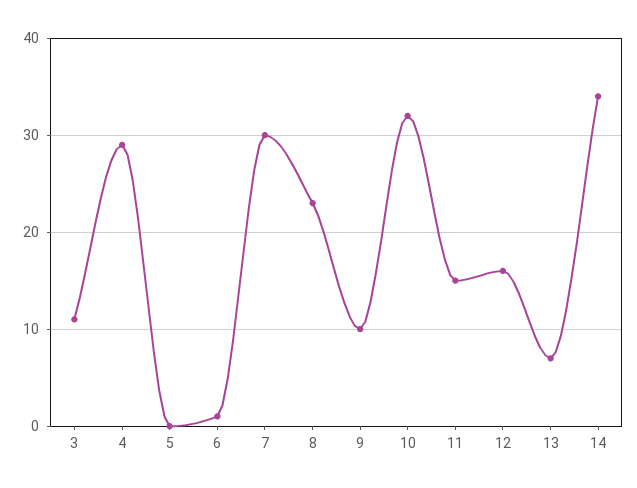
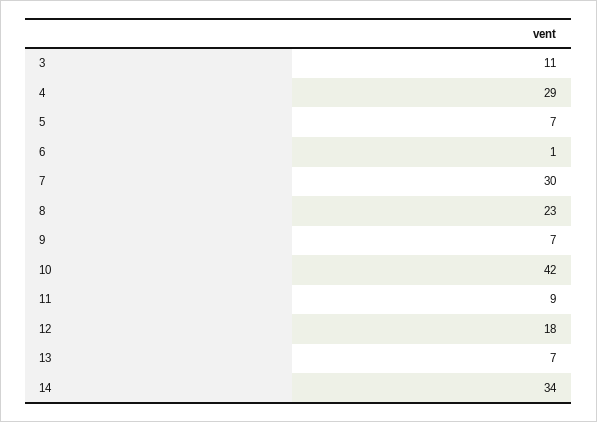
  {
    "3": 11,
    "4": 29,
-   "5": 0,
+   "5": 7,
    "6": 1,
    "7": 30,
    "8": 23,
-   "9": 10,
+   "9": 7,
-   "10": 32,
+   "10": 42,
-   "11": 15,
+   "11": 9,
-   "12": 16,
+   "12": 18,
    "13": 7,
    "14": 34
  }

